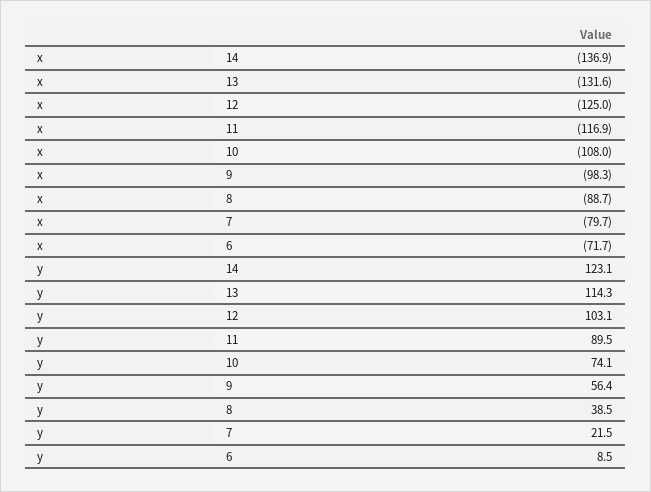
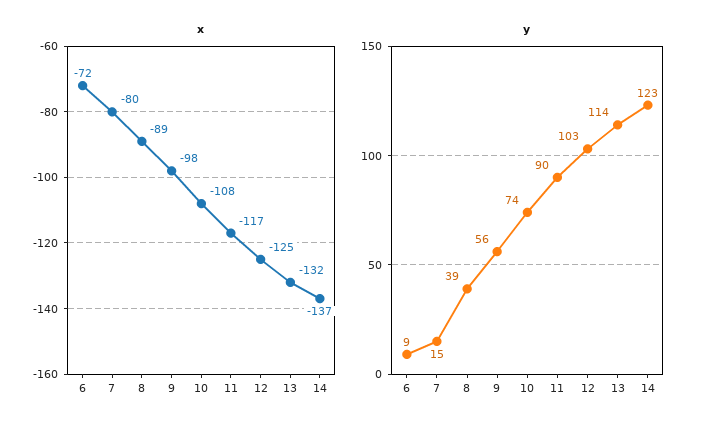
  {
    "x": {
      "14": -136.9,
      "13": -131.6,
      "12": -125,
      "11": -116.9,
      "10": -108,
      "9": -98.3,
      "8": -88.7,
      "7": -79.7,
      "6": -71.7
    },
    "y": {
      "14": 123.1,
      "13": 114.3,
      "12": 103.1,
      "11": 89.5,
      "10": 74.1,
      "9": 56.4,
      "8": 38.5,
-     "7": 21.5,
+     "7": 15,
      "6": 8.5
    }
  }

